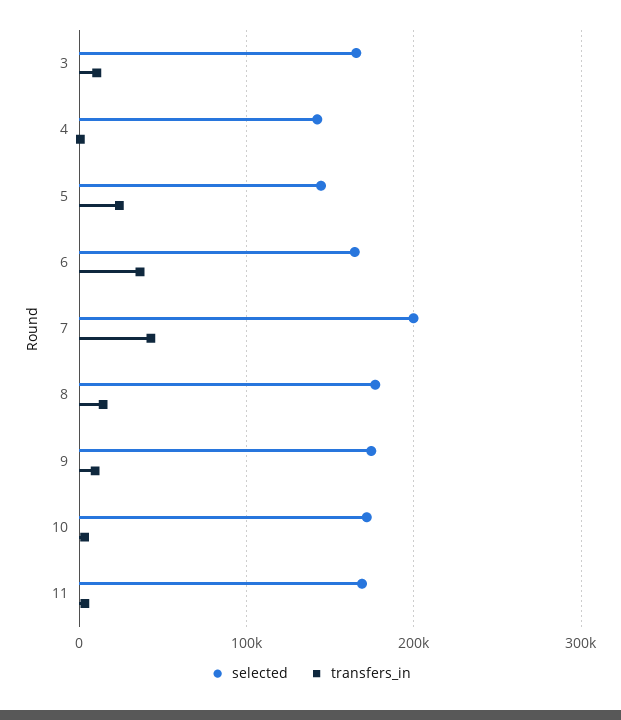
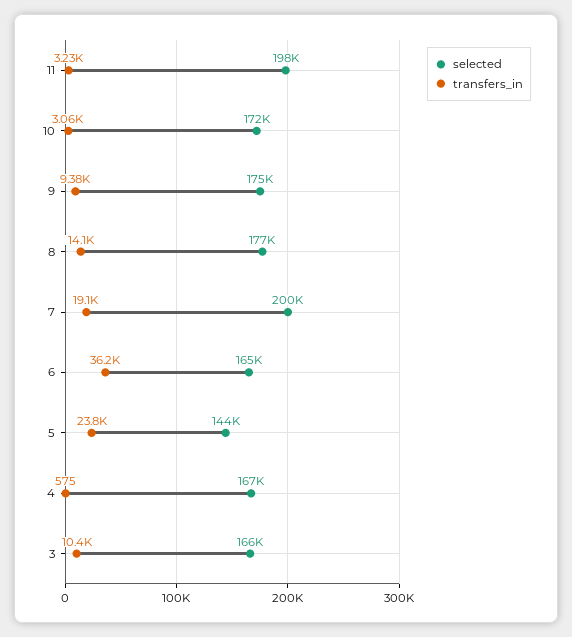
  {
    "selected": {
      "3": 166000,
-     "4": 140000,
+     "4": 167000,
      "5": 144000,
      "6": 165000,
      "7": 200000,
      "8": 177000,
      "9": 175000,
      "10": 172000,
-     "11": 170000
+     "11": 198000
    },
    "transfers_in": {
      "3": 10400,
      "4": 575,
      "5": 23800,
      "6": 36200,
-     "7": 40000,
+     "7": 19100,
      "8": 14100,
      "9": 9380,
      "10": 3060,
      "11": 3230
    }
  }

